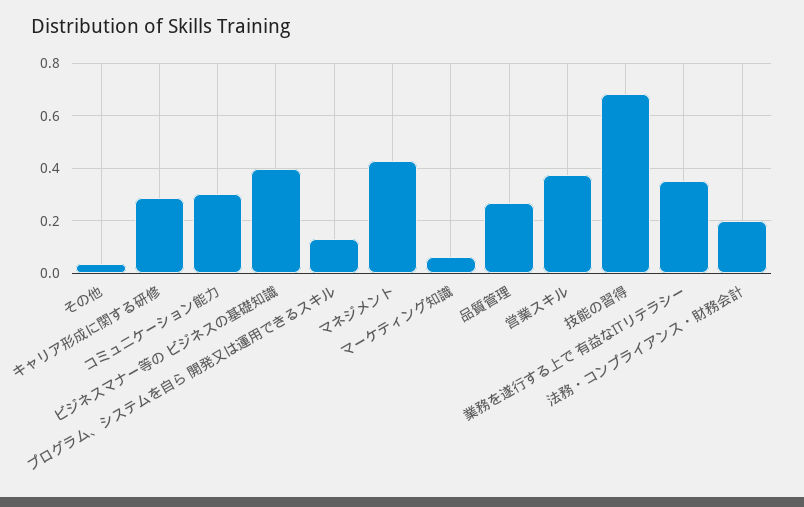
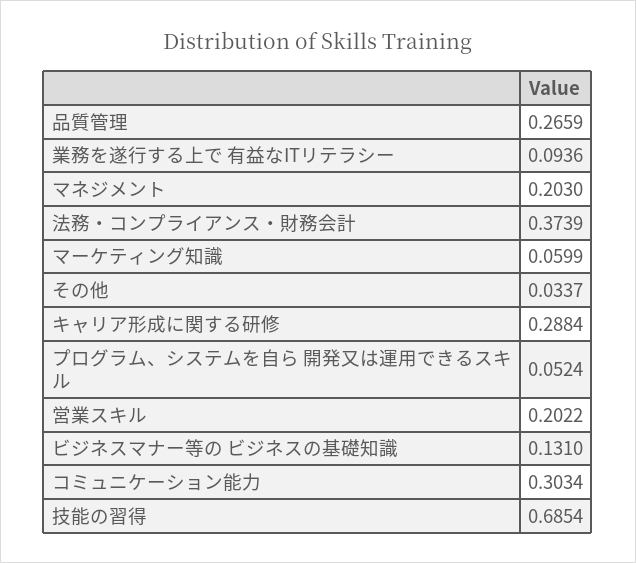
  {
    "その他": 0.0337,
    "キャリア形成に関する研修": 0.2884,
    "コミュニケーション能力": 0.3034,
-   "ビジネスマナー等の ビジネスの基礎知識": 0.4,
+   "ビジネスマナー等の ビジネスの基礎知識": 0.131,
-   "プログラム、システムを自ら 開発又は運用できるスキル": 0.125,
+   "プログラム、システムを自ら 開発又は運用できるスキル": 0.0524,
-   "マネジメント": 0.425,
+   "マネジメント": 0.203,
    "マーケティング知識": 0.0599,
    "品質管理": 0.2659,
-   "営業スキル": 0.375,
+   "営業スキル": 0.2022,
    "技能の習得": 0.6854,
-   "業務を遂行する上で 有益なITリテラシー": 0.35,
+   "業務を遂行する上で 有益なITリテラシー": 0.0936,
-   "法務・コンプライアンス・財務会計": 0.2
+   "法務・コンプライアンス・財務会計": 0.3739
  }

